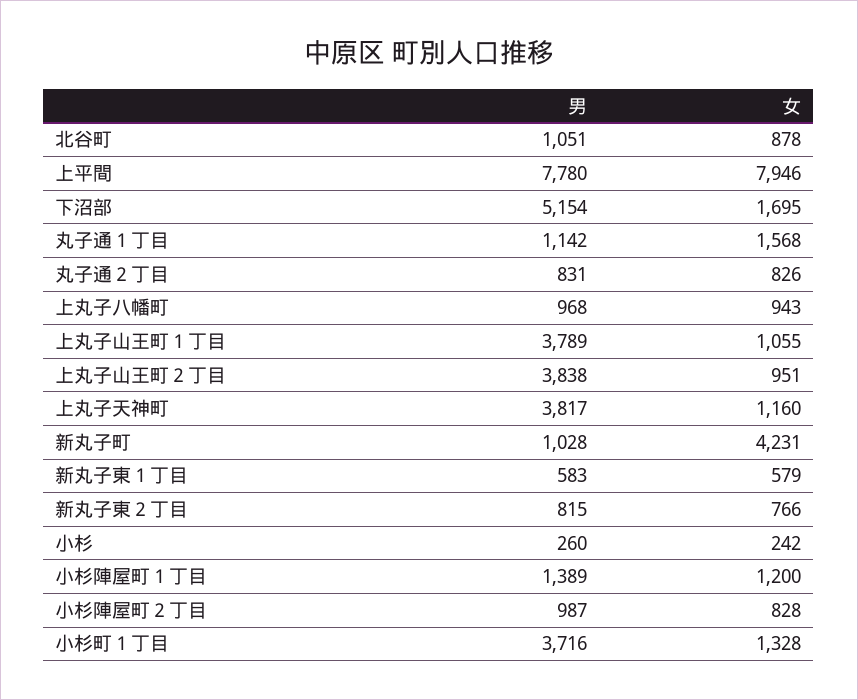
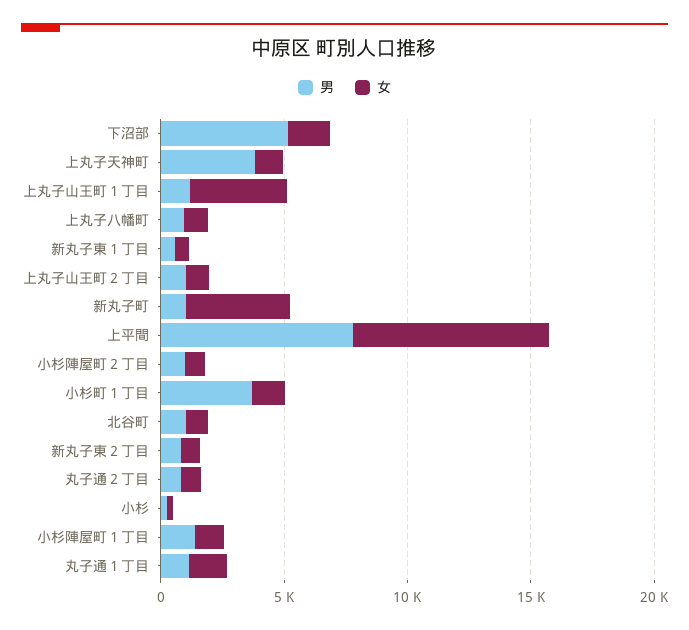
  {
    "男": {
      "北谷町": 1051,
      "上平間": 7780,
      "下沼部": 5154,
      "丸子通１丁目": 1142,
      "丸子通２丁目": 831,
      "上丸子八幡町": 968,
-     "上丸子山王町１丁目": 3789,
+     "上丸子山王町１丁目": 1000,
-     "上丸子山王町２丁目": 3838,
+     "上丸子山王町２丁目": 1000,
      "上丸子天神町": 3817,
      "新丸子町": 1028,
      "新丸子東１丁目": 583,
      "新丸子東２丁目": 815,
      "小杉": 260,
      "小杉陣屋町１丁目": 1389,
      "小杉陣屋町２丁目": 987,
      "小杉町１丁目": 3716
    },
    "女": {
      "北谷町": 878,
      "上平間": 7946,
      "下沼部": 1695,
      "丸子通１丁目": 1568,
      "丸子通２丁目": 826,
      "上丸子八幡町": 943,
-     "上丸子山王町１丁目": 1055,
+     "上丸子山王町１丁目": 4000,
      "上丸子山王町２丁目": 951,
      "上丸子天神町": 1160,
      "新丸子町": 4231,
      "新丸子東１丁目": 579,
      "新丸子東２丁目": 766,
      "小杉": 242,
      "小杉陣屋町１丁目": 1200,
      "小杉陣屋町２丁目": 828,
      "小杉町１丁目": 1328
    }
  }

